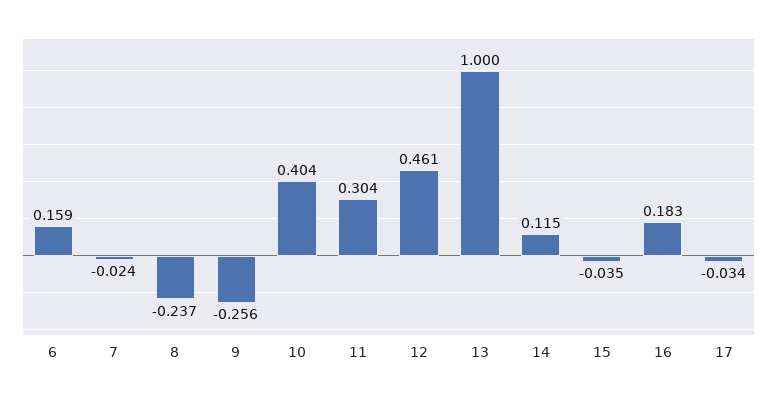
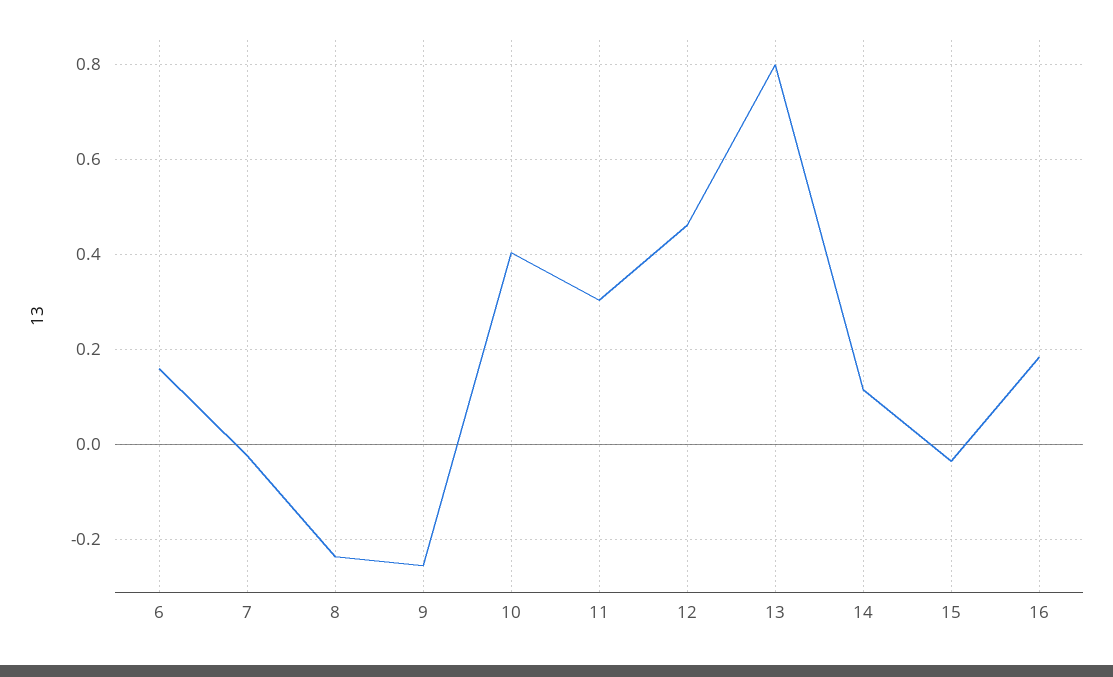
  {
    "6": 0.159,
    "7": -0.024,
    "8": -0.237,
    "9": -0.256,
    "10": 0.404,
    "11": 0.304,
    "12": 0.461,
-   "13": 1,
+   "13": 0.8,
    "14": 0.115,
    "15": -0.035,
-   "16": 0.183,
+   "16": 0.183
-   "17": -0.034
  }

